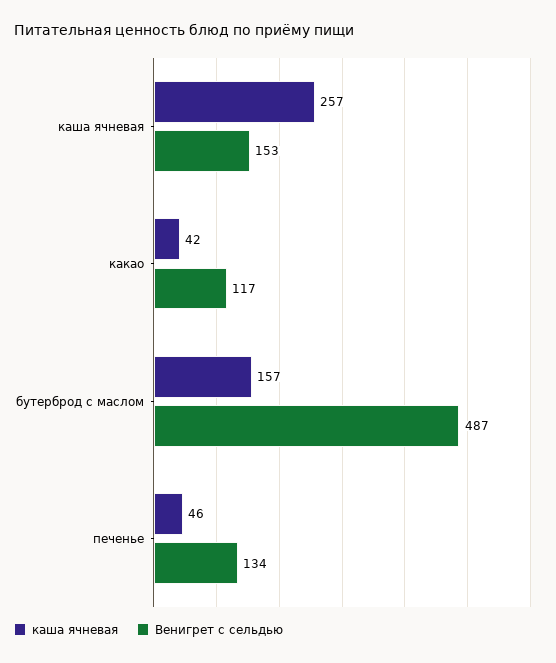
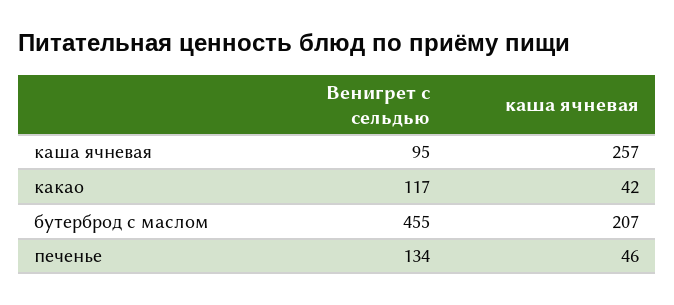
  {
    "каша ячневая": {
      "каша ячневая": 257,
      "какао": 42,
-     "бутерброд с маслом": 157,
+     "бутерброд с маслом": 207,
      "печенье": 46
    },
    "Венигрет с сельдью": {
-     "каша ячневая": 153,
+     "каша ячневая": 95,
      "какао": 117,
-     "бутерброд с маслом": 487,
+     "бутерброд с маслом": 455,
      "печенье": 134
    }
  }

